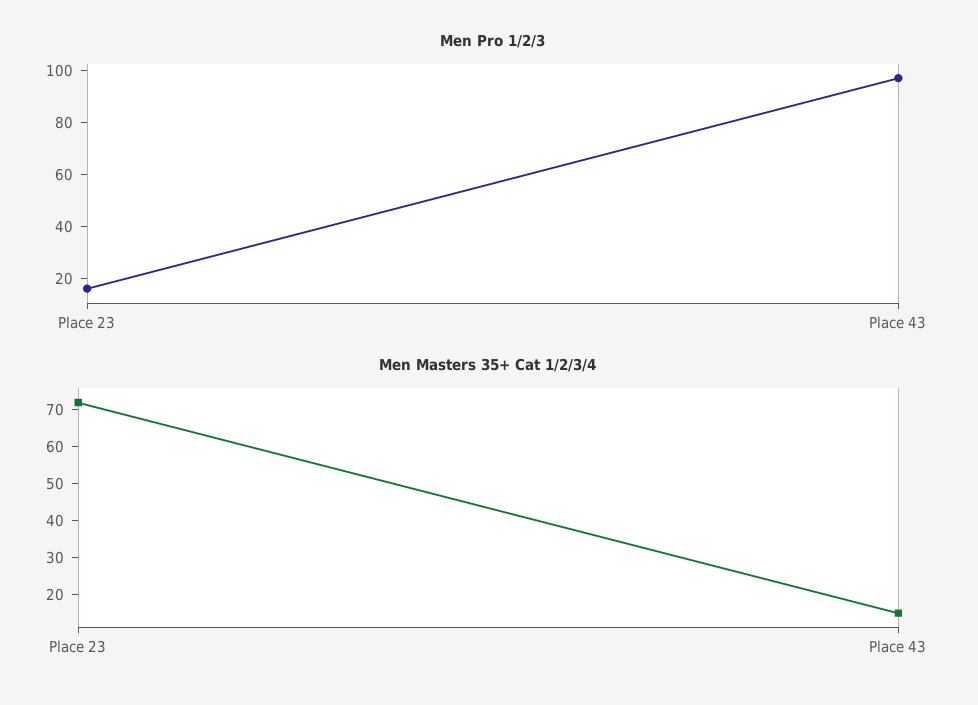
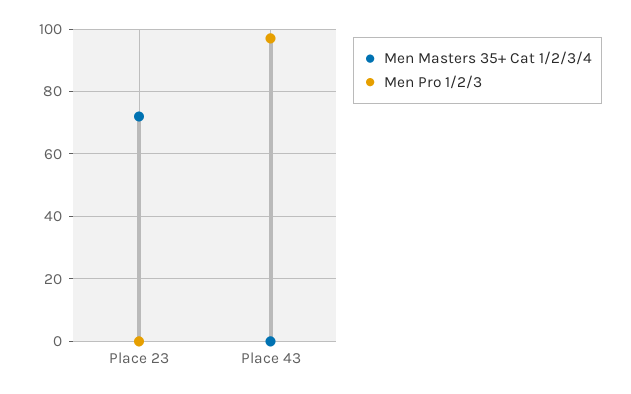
  {
    "Men Pro 1/2/3": {
-     "Place 23": 15,
+     "Place 23": 0,
      "Place 43": 95
    },
    "Men Masters 35+ Cat 1/2/3/4": {
      "Place 23": 70,
-     "Place 43": 15
+     "Place 43": 0
    }
  }

